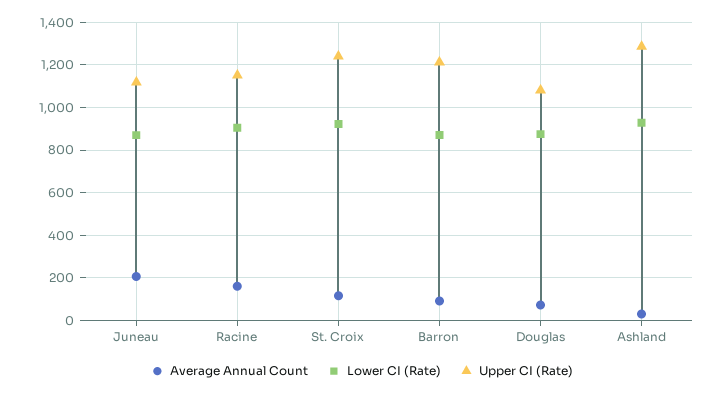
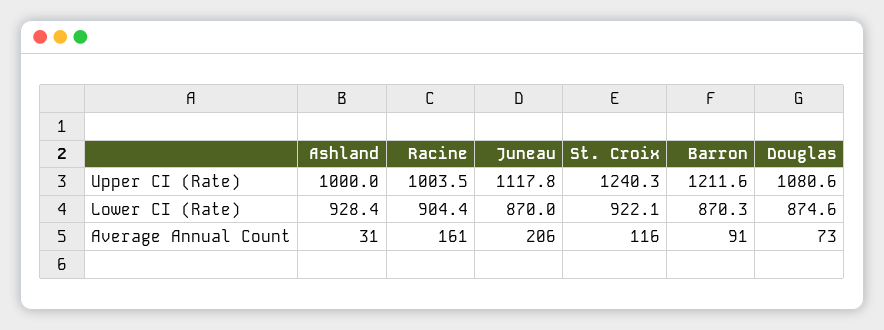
  {
    "Average Annual Count": {
      "Juneau": 206,
      "Racine": 161,
      "St. Croix": 116,
      "Barron": 91,
      "Douglas": 73,
      "Ashland": 31
    },
    "Lower CI (Rate)": {
      "Juneau": 870,
      "Racine": 904.4,
      "St. Croix": 922.1,
      "Barron": 870.3,
      "Douglas": 874.6,
      "Ashland": 928.4
    },
    "Upper CI (Rate)": {
      "Juneau": 1117.8,
-     "Racine": 1150,
+     "Racine": 1003.5,
      "St. Croix": 1240.3,
      "Barron": 1211.6,
      "Douglas": 1080.6,
-     "Ashland": 1300
+     "Ashland": 1000
    }
  }

